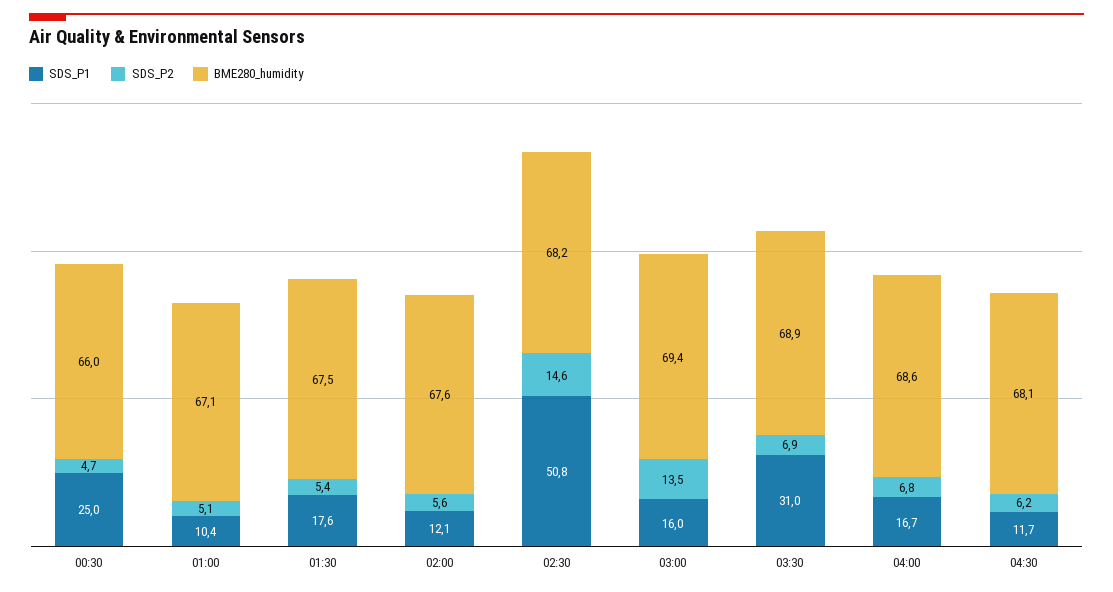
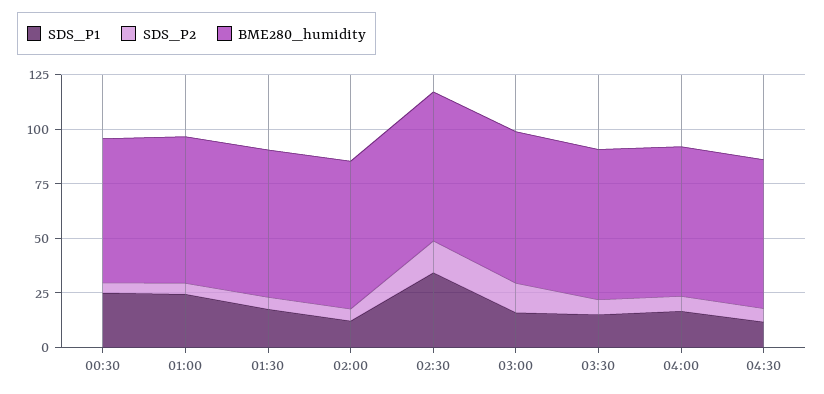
  {
    "SDS_P1": {
      "00:30": 25,
-     "01:00": 10.4,
+     "01:00": 25,
      "01:30": 17.6,
      "02:00": 12.1,
-     "02:30": 50.8,
+     "02:30": 35,
      "03:00": 16,
-     "03:30": 31,
+     "03:30": 15,
      "04:00": 16.7,
      "04:30": 11.7
    },
    "SDS_P2": {
      "00:30": 4.7,
      "01:00": 5.1,
      "01:30": 5.4,
      "02:00": 5.6,
      "02:30": 14.6,
      "03:00": 13.5,
      "03:30": 6.9,
      "04:00": 6.8,
      "04:30": 6.2
    },
    "BME280_humidity": {
      "00:30": 66,
      "01:00": 67.1,
      "01:30": 67.5,
      "02:00": 67.6,
      "02:30": 68.2,
      "03:00": 69.4,
      "03:30": 68.9,
      "04:00": 68.6,
      "04:30": 68.1
    }
  }

